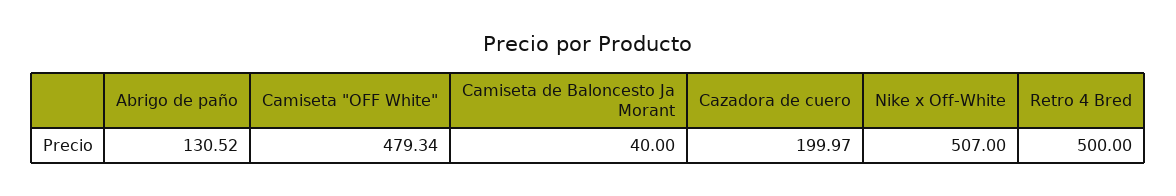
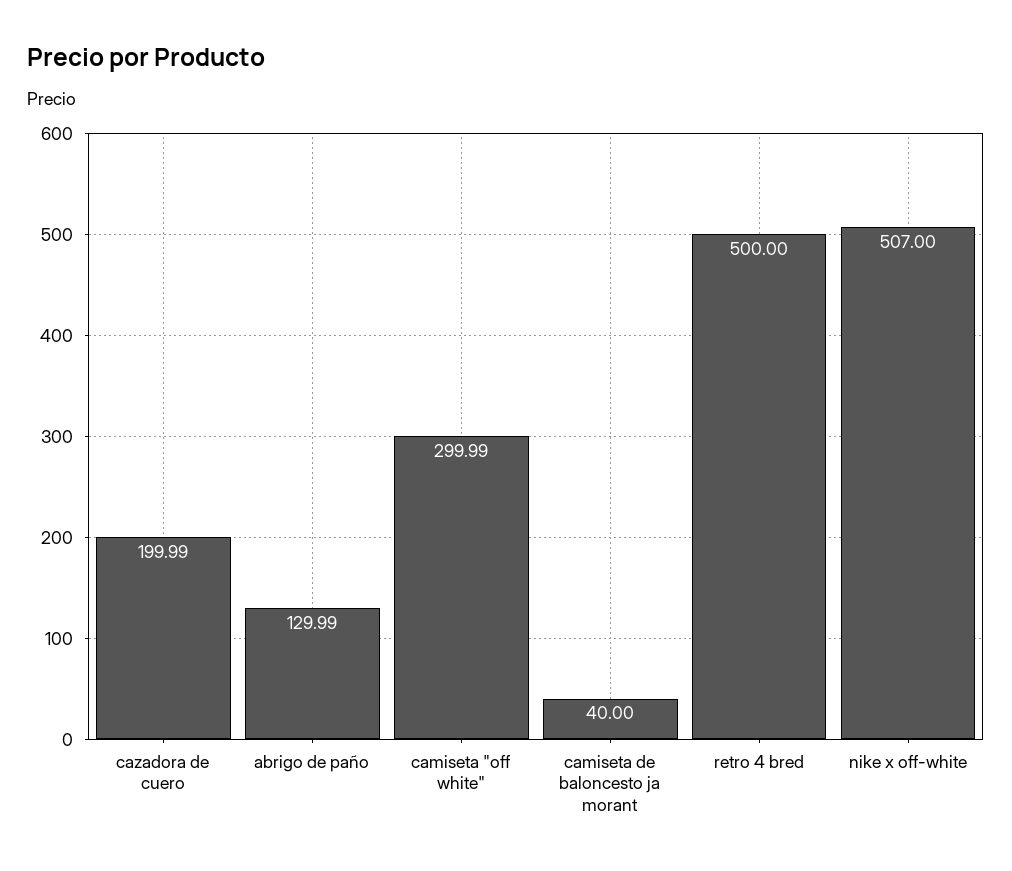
  {
-   "Abrigo de paño": 130.52,
+   "Abrigo de paño": 129.99,
-   "Camiseta \"OFF White\"": 479.34,
+   "Camiseta \"OFF White\"": 299.99,
    "Camiseta de Baloncesto Ja Morant": 40,
-   "Cazadora de cuero": 199.97,
+   "Cazadora de cuero": 199.99,
    "Nike x Off-White": 507,
    "Retro 4 Bred": 500
  }

